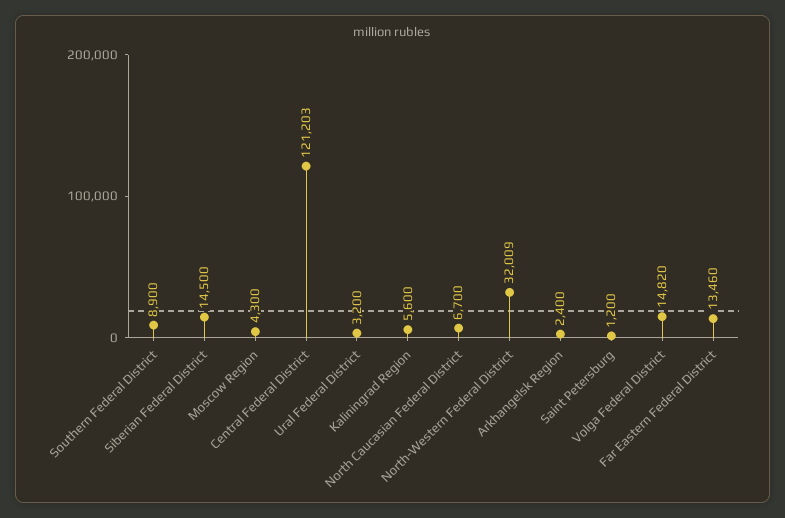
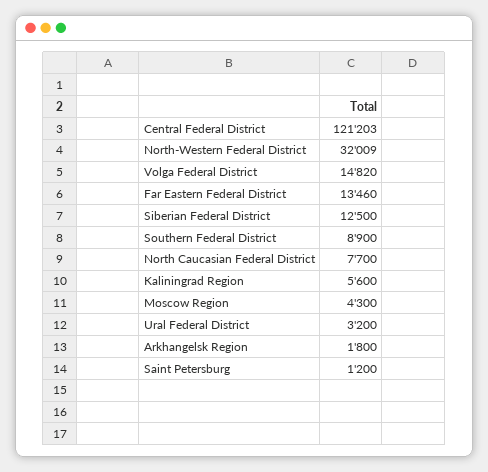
  {
    "Southern Federal District": 8900,
-   "Siberian Federal District": 14500,
+   "Siberian Federal District": 12500,
    "Moscow Region": 4300,
    "Central Federal District": 121203,
    "Ural Federal District": 3200,
    "Kaliningrad Region": 5600,
-   "North Caucasian Federal District": 6700,
+   "North Caucasian Federal District": 7700,
    "North-Western Federal District": 32009,
-   "Arkhangelsk Region": 2400,
+   "Arkhangelsk Region": 1800,
    "Saint Petersburg": 1200,
    "Volga Federal District": 14820,
    "Far Eastern Federal District": 13460
  }

